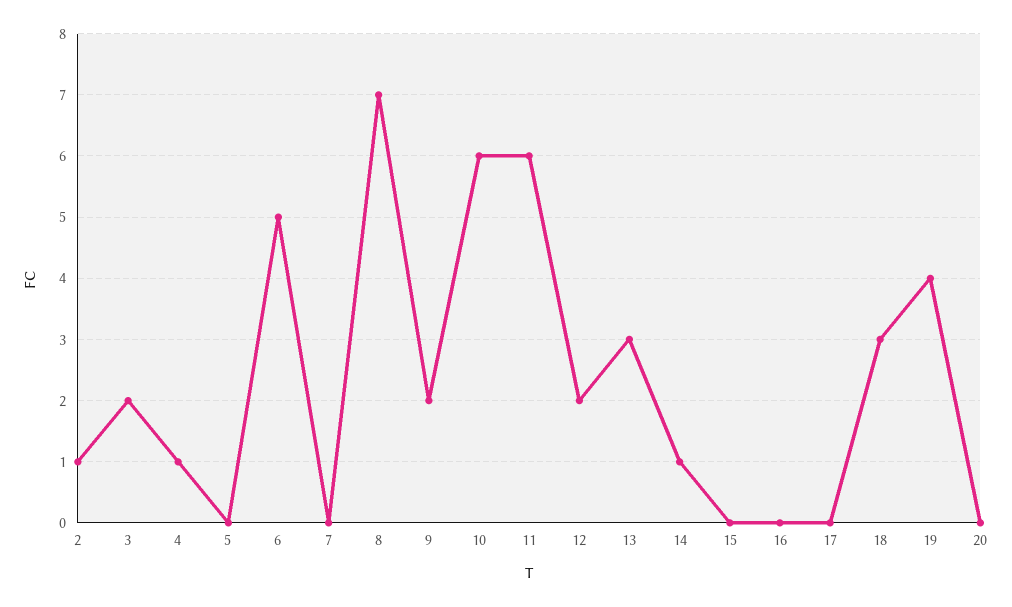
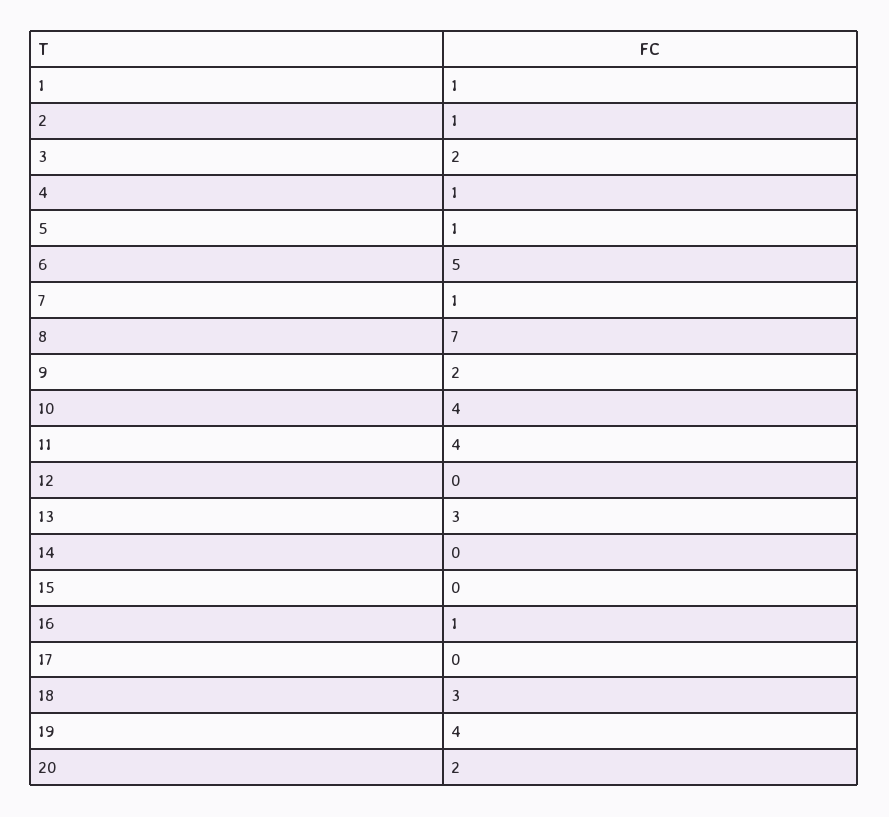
  {
    "2": 1,
    "3": 2,
    "4": 1,
-   "5": 0,
+   "5": 1,
    "6": 5,
-   "7": 0,
+   "7": 1,
    "8": 7,
    "9": 2,
-   "10": 6,
+   "10": 4,
-   "11": 6,
+   "11": 4,
-   "12": 2,
+   "12": 0,
    "13": 3,
-   "14": 1,
+   "14": 0,
    "15": 0,
-   "16": 0,
+   "16": 1,
    "17": 0,
    "18": 3,
    "19": 4,
-   "20": 0
+   "20": 2,
+   "1": 1
  }

